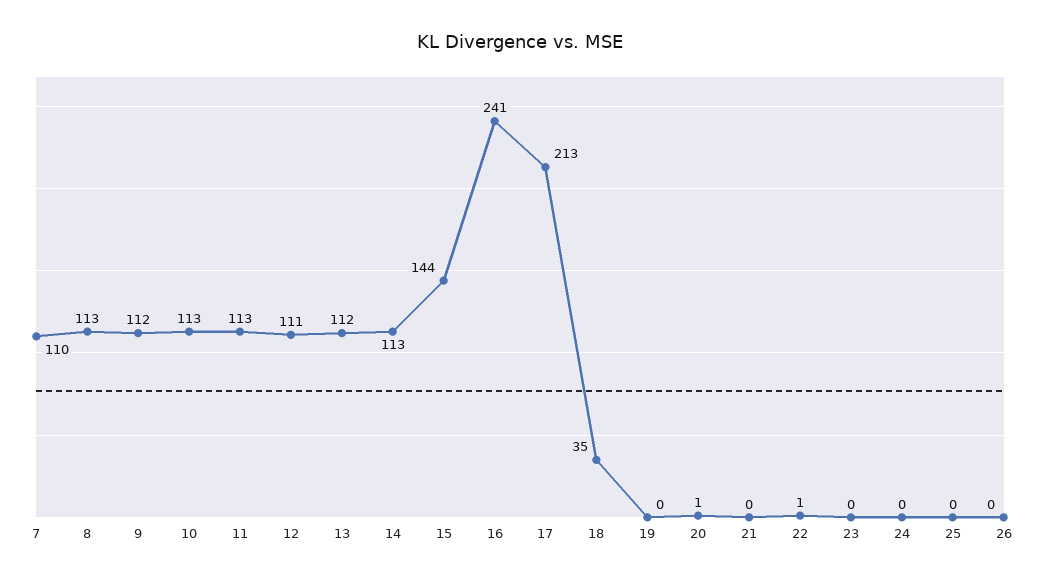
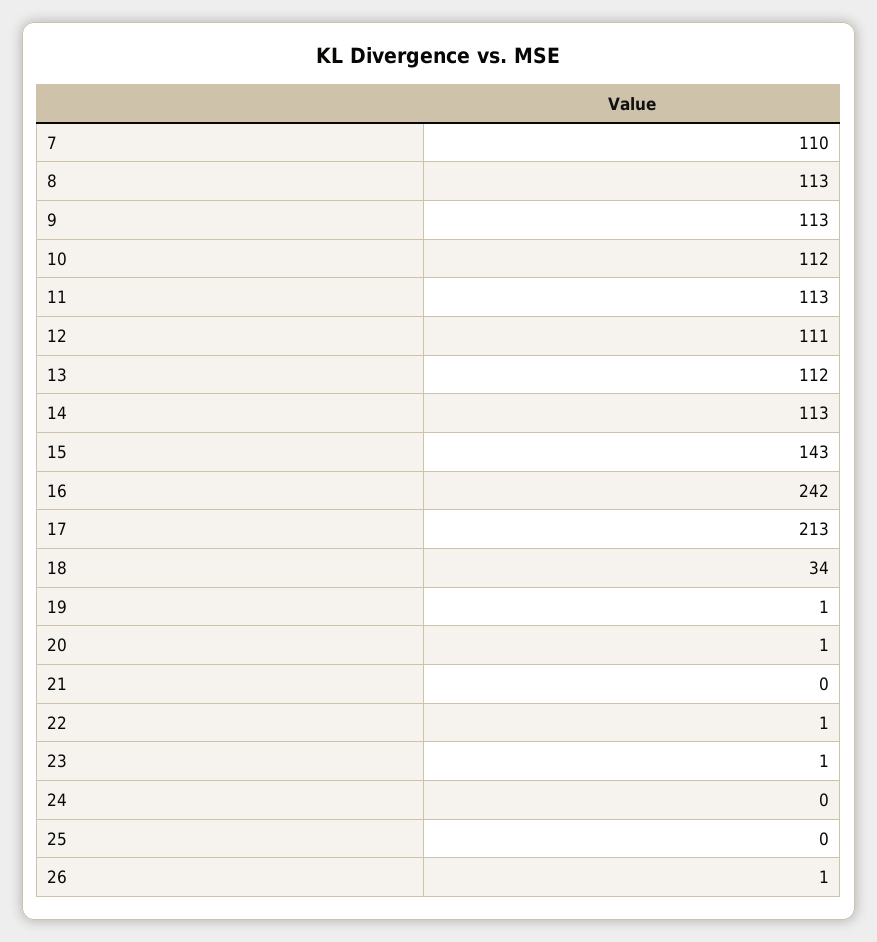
  {
    "7": 110,
    "8": 113,
-   "9": 112,
+   "9": 113,
-   "10": 113,
+   "10": 112,
    "11": 113,
    "12": 111,
    "13": 112,
    "14": 113,
-   "15": 144,
+   "15": 143,
-   "16": 241,
+   "16": 242,
    "17": 213,
-   "18": 35,
+   "18": 34,
-   "19": 0,
+   "19": 1,
    "20": 1,
    "21": 0,
    "22": 1,
-   "23": 0,
+   "23": 1,
    "24": 0,
    "25": 0,
-   "26": 0
+   "26": 1
  }

